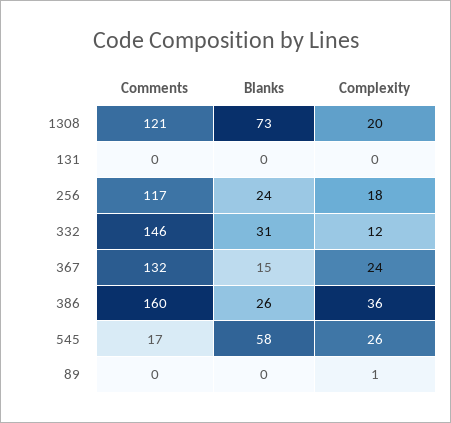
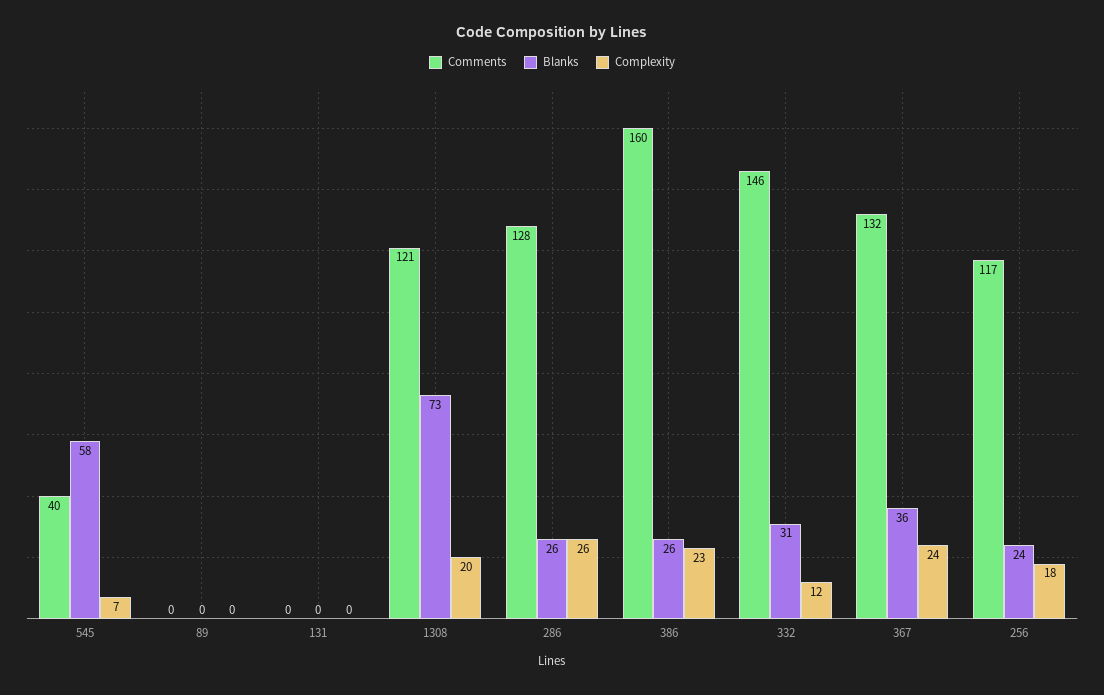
  {
    "Comments": {
      "1308": 121,
      "131": 0,
      "256": 117,
      "332": 146,
      "367": 132,
      "386": 160,
-     "545": 17,
+     "545": 40,
-     "89": 0
+     "89": 0,
+     "286": 128
    },
    "Blanks": {
      "1308": 73,
      "131": 0,
      "256": 24,
      "332": 31,
-     "367": 15,
+     "367": 36,
      "386": 26,
      "545": 58,
-     "89": 0
+     "89": 0,
+     "286": 26
    },
    "Complexity": {
      "1308": 20,
      "131": 0,
      "256": 18,
      "332": 12,
      "367": 24,
-     "386": 36,
+     "386": 23,
-     "545": 26,
+     "545": 7,
-     "89": 1
+     "89": 0,
+     "286": 26
    }
  }

